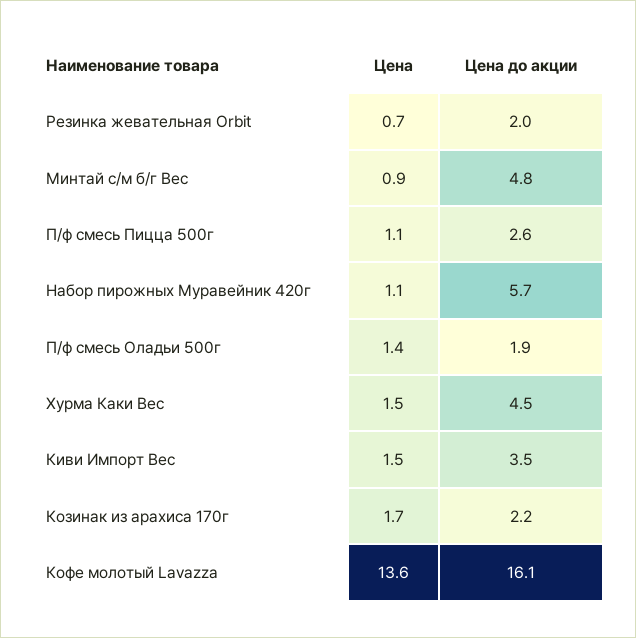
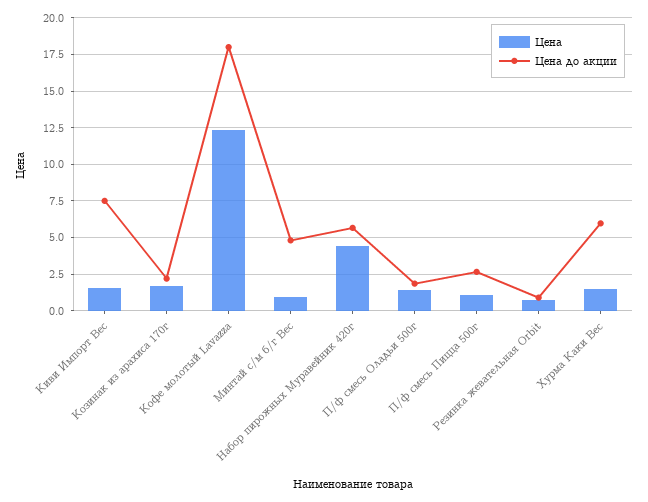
  {
    "Цена": {
      "Резинка жевательная Orbit": 0.7,
      "Минтай с/м б/г Вес": 0.9,
      "П/ф смесь Пицца 500г": 1.1,
-     "Набор пирожных Муравейник 420г": 1.1,
+     "Набор пирожных Муравейник 420г": 4.5,
      "П/ф смесь Оладьи 500г": 1.4,
      "Хурма Каки Вес": 1.5,
      "Киви Импорт Вес": 1.5,
      "Козинак из арахиса 170г": 1.7,
-     "Кофе молотый Lavazza": 13.6
+     "Кофе молотый Lavazza": 12.5
    },
    "Цена до акции": {
-     "Резинка жевательная Orbit": 2,
+     "Резинка жевательная Orbit": 1,
      "Минтай с/м б/г Вес": 4.8,
      "П/ф смесь Пицца 500г": 2.6,
      "Набор пирожных Муравейник 420г": 5.7,
      "П/ф смесь Оладьи 500г": 1.9,
-     "Хурма Каки Вес": 4.5,
+     "Хурма Каки Вес": 6,
-     "Киви Импорт Вес": 3.5,
+     "Киви Импорт Вес": 7.5,
      "Козинак из арахиса 170г": 2.2,
-     "Кофе молотый Lavazza": 16.1
+     "Кофе молотый Lavazza": 18
    }
  }

